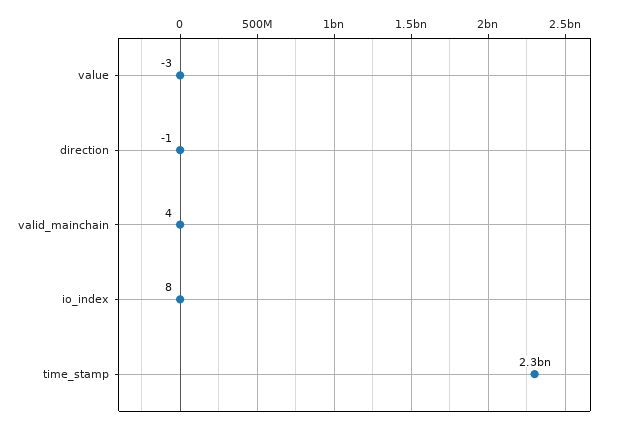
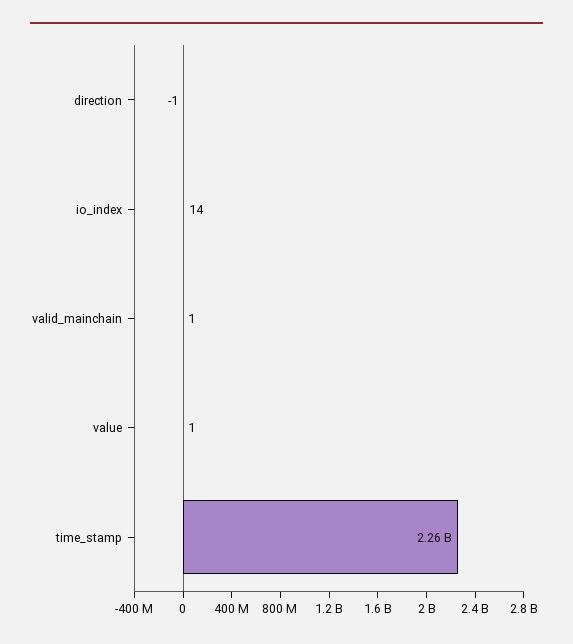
  {
-   "value": -3,
+   "value": 1,
    "direction": -1,
-   "valid_mainchain": 4,
+   "valid_mainchain": 1,
-   "io_index": 8,
+   "io_index": 14,
    "time_stamp": 2260000000
  }

